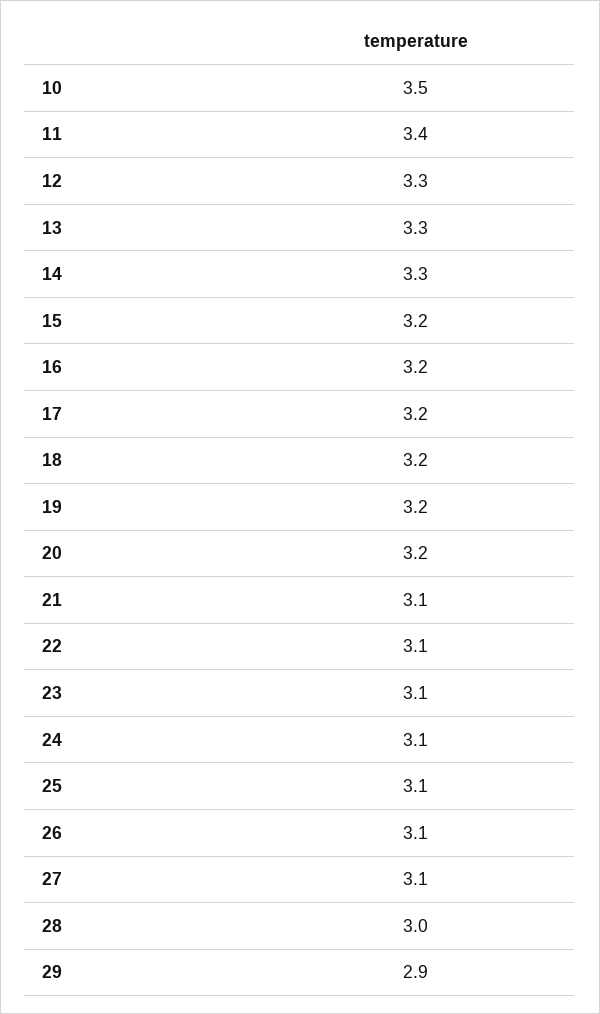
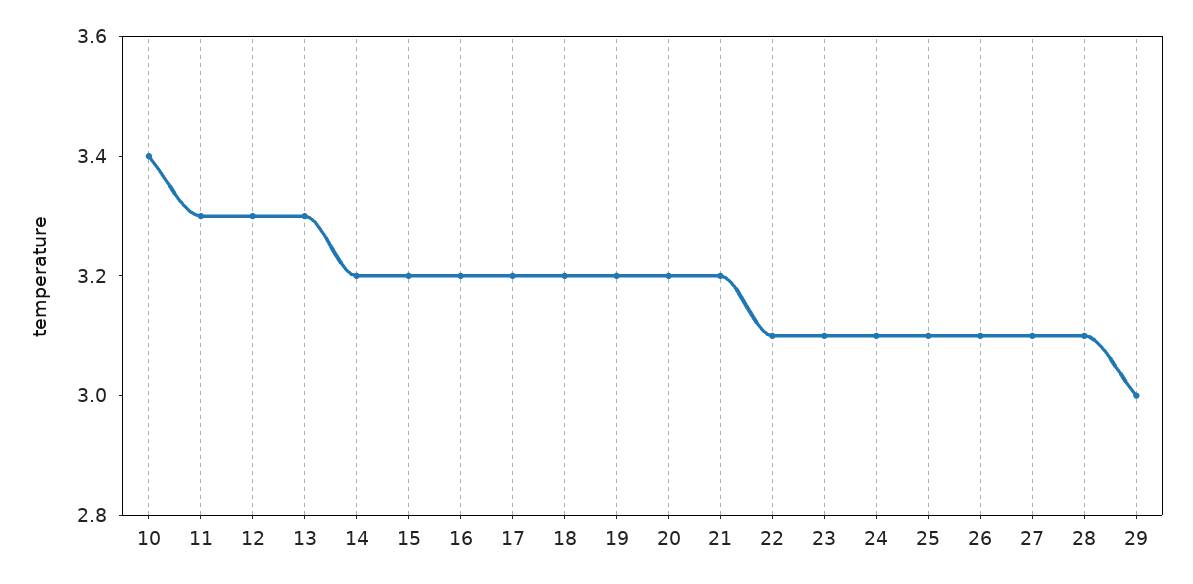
  {
-   "10": 3.5,
+   "10": 3.4,
-   "11": 3.4,
+   "11": 3.3,
    "12": 3.3,
    "13": 3.3,
-   "14": 3.3,
+   "14": 3.2,
    "15": 3.2,
    "16": 3.2,
    "17": 3.2,
    "18": 3.2,
    "19": 3.2,
    "20": 3.2,
-   "21": 3.1,
+   "21": 3.2,
    "22": 3.1,
    "23": 3.1,
    "24": 3.1,
    "25": 3.1,
    "26": 3.1,
    "27": 3.1,
-   "28": 3,
+   "28": 3.1,
-   "29": 2.9
+   "29": 3
  }

